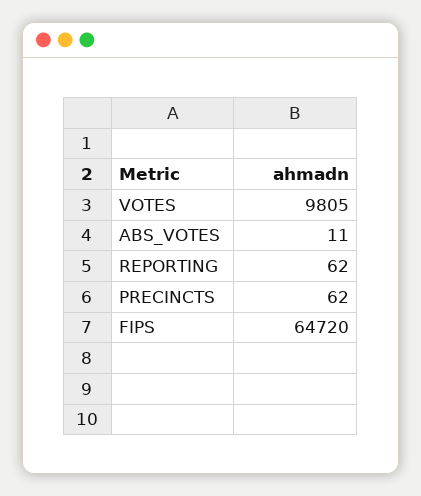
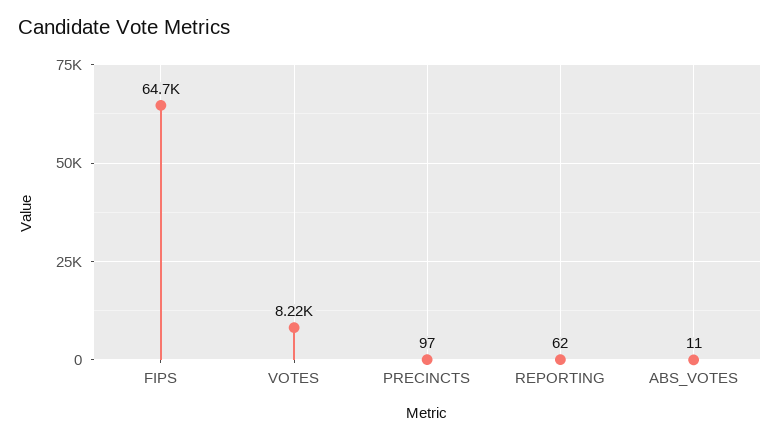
  {
-   "VOTES": 9805,
+   "VOTES": 8220,
    "ABS_VOTES": 11,
    "REPORTING": 62,
-   "PRECINCTS": 62,
+   "PRECINCTS": 97,
    "FIPS": 64720
  }

